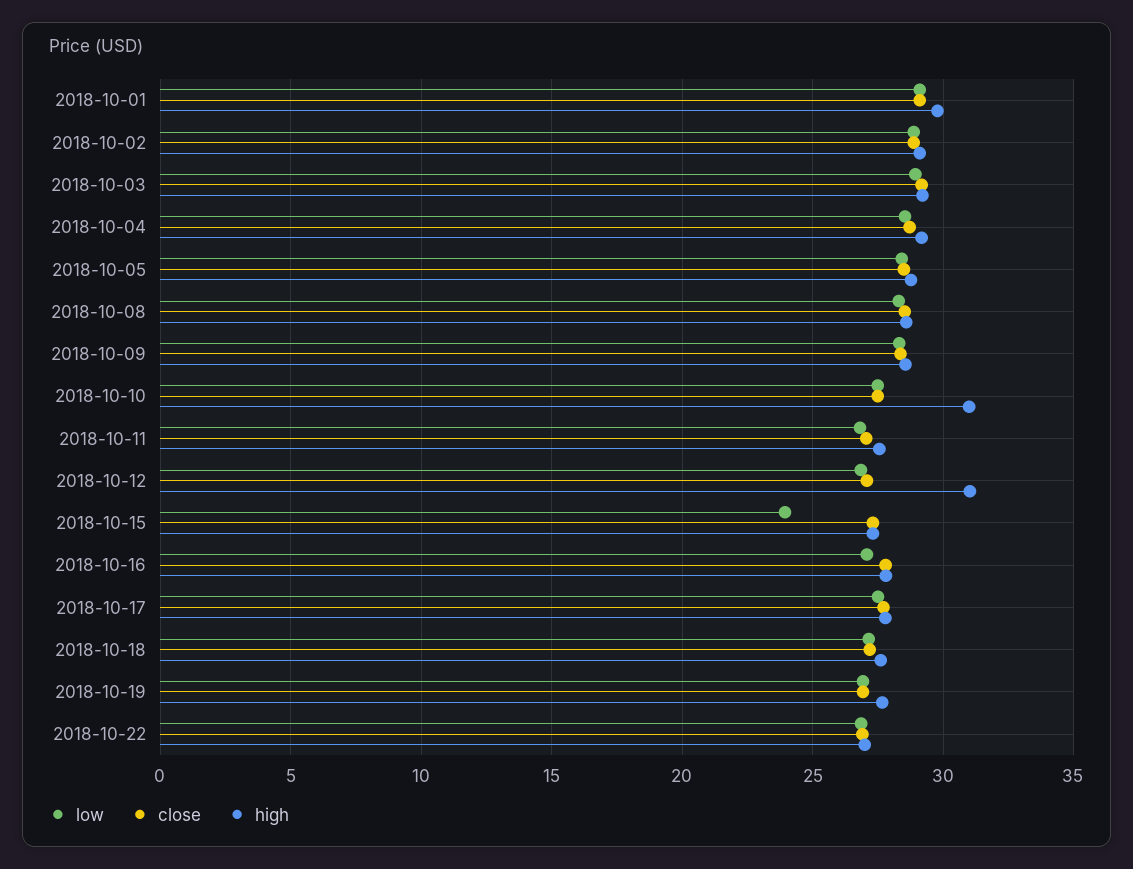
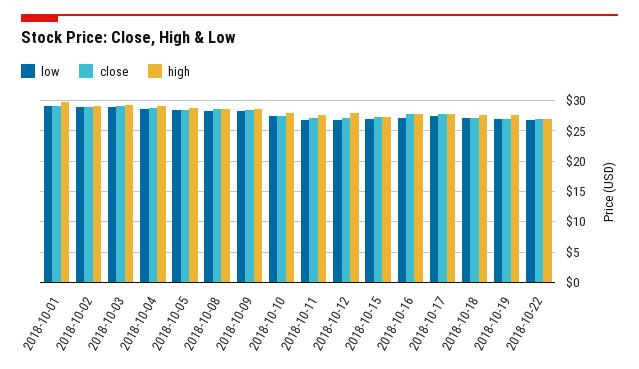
  {
    "low": {
      "2018-10-01": 29,
      "2018-10-02": 29,
      "2018-10-03": 29,
      "2018-10-04": 28.5,
      "2018-10-05": 28.5,
      "2018-10-08": 28.5,
      "2018-10-09": 28.5,
      "2018-10-10": 27.5,
      "2018-10-11": 27,
      "2018-10-12": 27,
-     "2018-10-15": 24,
+     "2018-10-15": 27,
      "2018-10-16": 27,
      "2018-10-17": 27.5,
      "2018-10-18": 27,
      "2018-10-19": 27,
      "2018-10-22": 27
    },
    "close": {
      "2018-10-01": 29,
      "2018-10-02": 29,
      "2018-10-03": 29,
      "2018-10-04": 28.5,
      "2018-10-05": 28.5,
      "2018-10-08": 28.5,
      "2018-10-09": 28.5,
      "2018-10-10": 27.5,
      "2018-10-11": 27,
      "2018-10-12": 27,
      "2018-10-15": 27.5,
      "2018-10-16": 28,
      "2018-10-17": 27.5,
      "2018-10-18": 27,
      "2018-10-19": 27,
      "2018-10-22": 27
    },
    "high": {
      "2018-10-01": 30,
      "2018-10-02": 29,
      "2018-10-03": 29,
      "2018-10-04": 29,
      "2018-10-05": 29,
      "2018-10-08": 28.5,
      "2018-10-09": 28.5,
-     "2018-10-10": 31,
+     "2018-10-10": 28,
      "2018-10-11": 27.5,
-     "2018-10-12": 31,
+     "2018-10-12": 28,
      "2018-10-15": 27.5,
      "2018-10-16": 28,
      "2018-10-17": 28,
      "2018-10-18": 27.5,
      "2018-10-19": 27.5,
      "2018-10-22": 27
    }
  }

